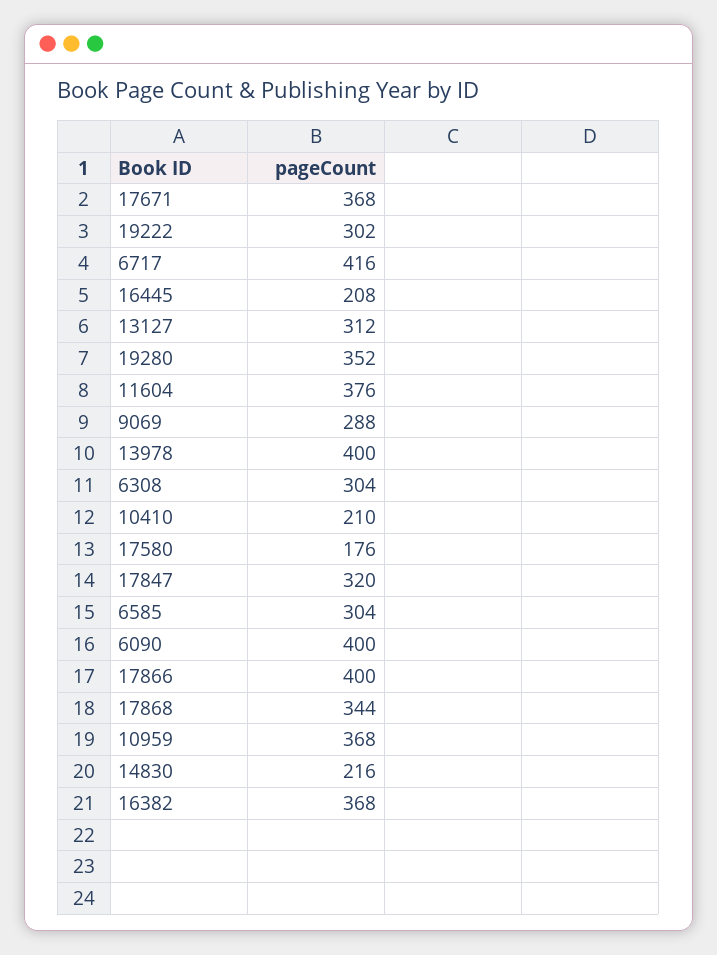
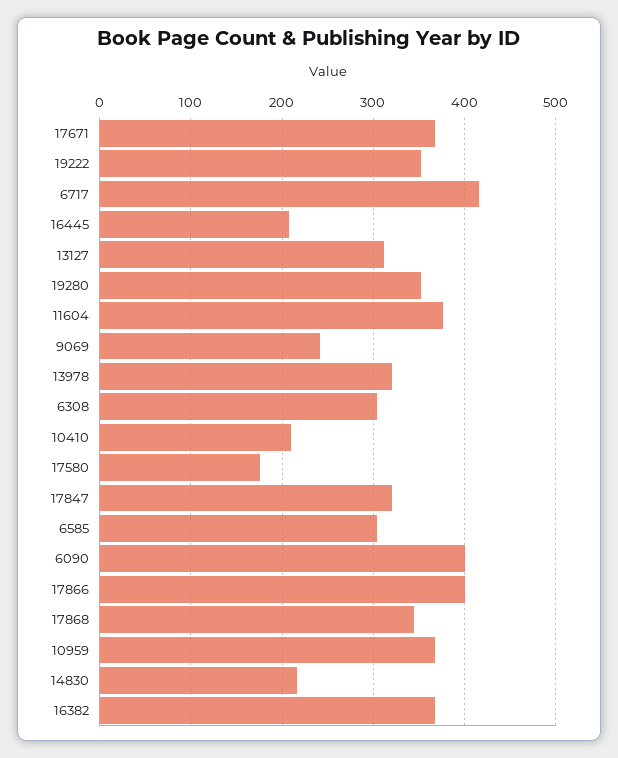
  {
    "17671": 368,
-   "19222": 302,
+   "19222": 350,
    "6717": 416,
    "16445": 208,
    "13127": 312,
    "19280": 352,
    "11604": 376,
-   "9069": 288,
+   "9069": 240,
-   "13978": 400,
+   "13978": 320,
    "6308": 304,
    "10410": 210,
    "17580": 176,
    "17847": 320,
    "6585": 304,
    "6090": 400,
    "17866": 400,
    "17868": 344,
    "10959": 368,
    "14830": 216,
    "16382": 368
  }

